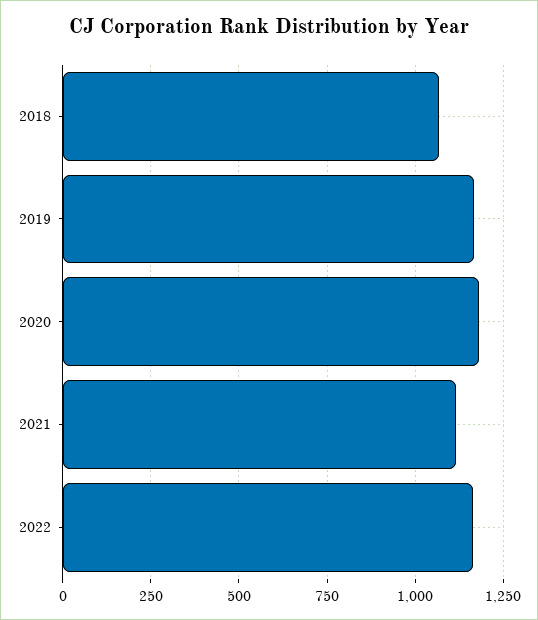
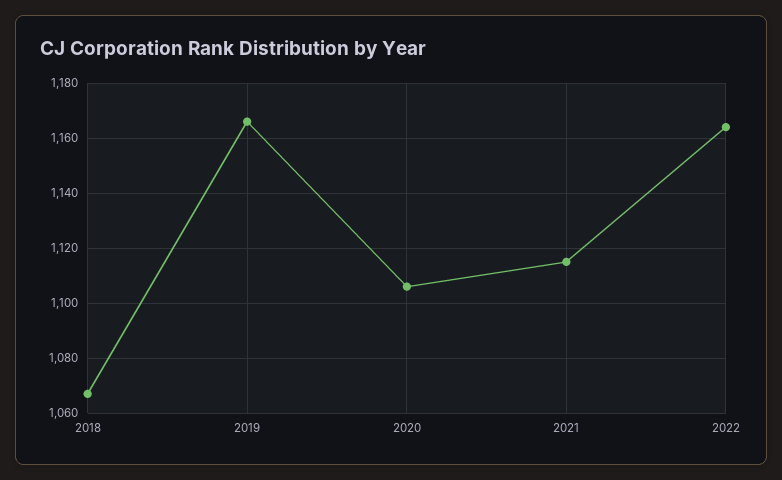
  {
    "2018": 1065,
    "2019": 1165,
-   "2020": 1175,
+   "2020": 1105,
    "2021": 1115,
    "2022": 1165
  }

